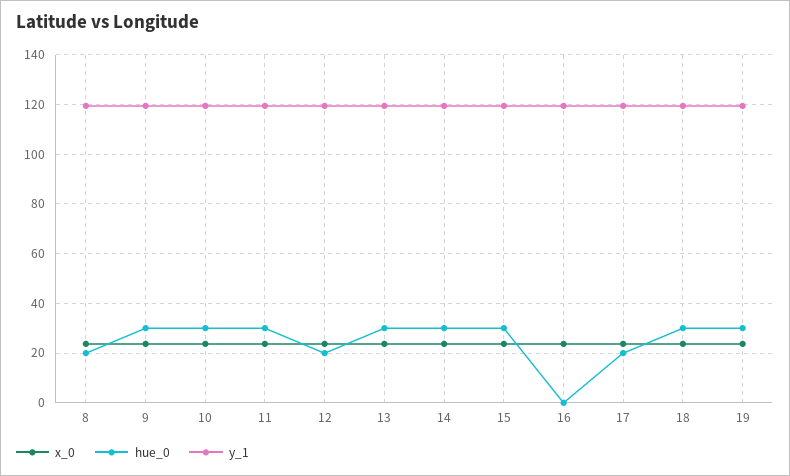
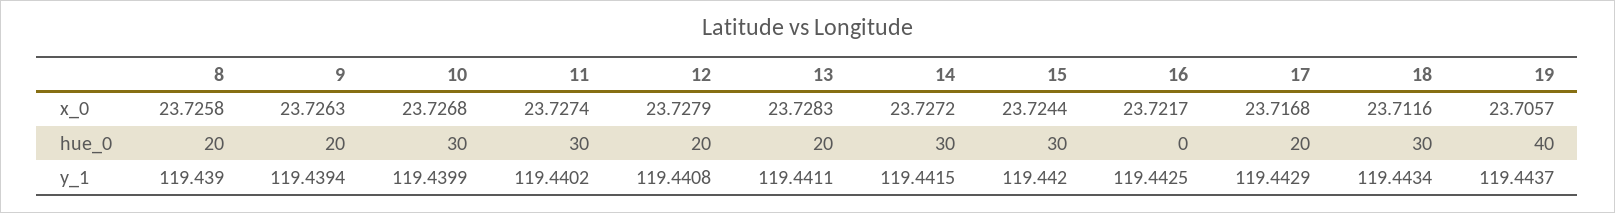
  {
    "x_0": {
      "8": 23.7258,
      "9": 23.7263,
      "10": 23.7268,
      "11": 23.7274,
      "12": 23.7279,
      "13": 23.7283,
      "14": 23.7272,
      "15": 23.7244,
      "16": 23.7217,
      "17": 23.7168,
      "18": 23.7116,
      "19": 23.7057
    },
    "hue_0": {
      "8": 20,
-     "9": 30,
+     "9": 20,
      "10": 30,
      "11": 30,
      "12": 20,
-     "13": 30,
+     "13": 20,
      "14": 30,
      "15": 30,
      "16": 0,
      "17": 20,
      "18": 30,
-     "19": 30
+     "19": 40
    },
    "y_1": {
      "8": 119.439,
      "9": 119.4394,
      "10": 119.4399,
      "11": 119.4402,
      "12": 119.4408,
      "13": 119.4411,
      "14": 119.4415,
      "15": 119.442,
      "16": 119.4425,
      "17": 119.4429,
      "18": 119.4434,
      "19": 119.4437
    }
  }

